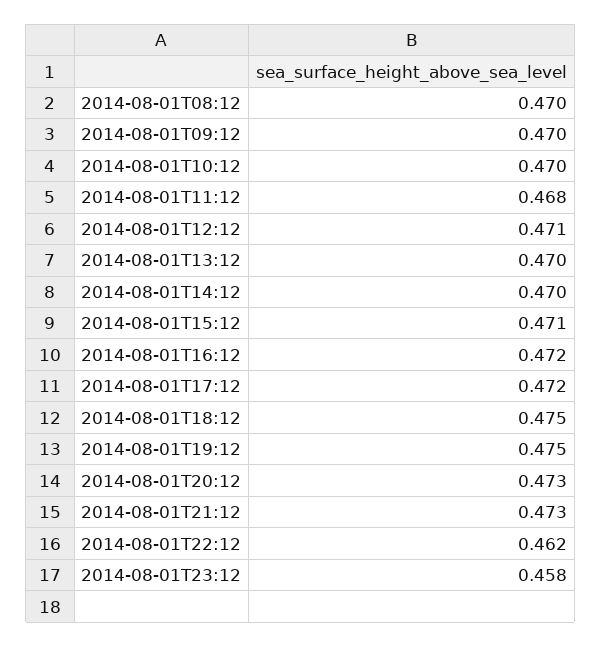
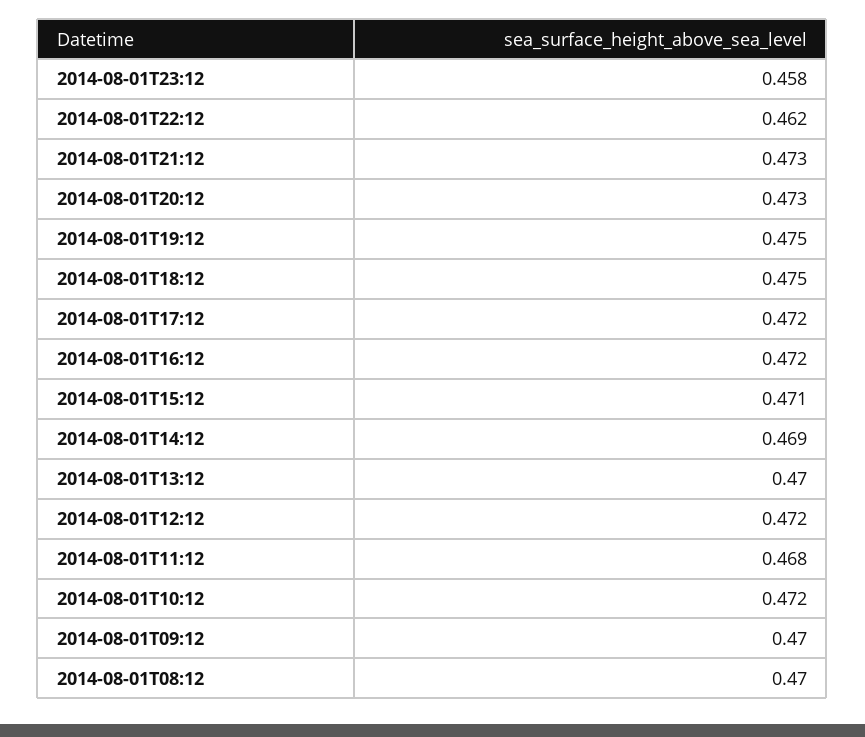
  {
    "2014-08-01T08:12": 0.47,
    "2014-08-01T09:12": 0.47,
-   "2014-08-01T10:12": 0.47,
+   "2014-08-01T10:12": 0.472,
    "2014-08-01T11:12": 0.468,
-   "2014-08-01T12:12": 0.471,
+   "2014-08-01T12:12": 0.472,
    "2014-08-01T13:12": 0.47,
-   "2014-08-01T14:12": 0.47,
+   "2014-08-01T14:12": 0.469,
    "2014-08-01T15:12": 0.471,
    "2014-08-01T16:12": 0.472,
    "2014-08-01T17:12": 0.472,
    "2014-08-01T18:12": 0.475,
    "2014-08-01T19:12": 0.475,
    "2014-08-01T20:12": 0.473,
    "2014-08-01T21:12": 0.473,
    "2014-08-01T22:12": 0.462,
    "2014-08-01T23:12": 0.458
  }

